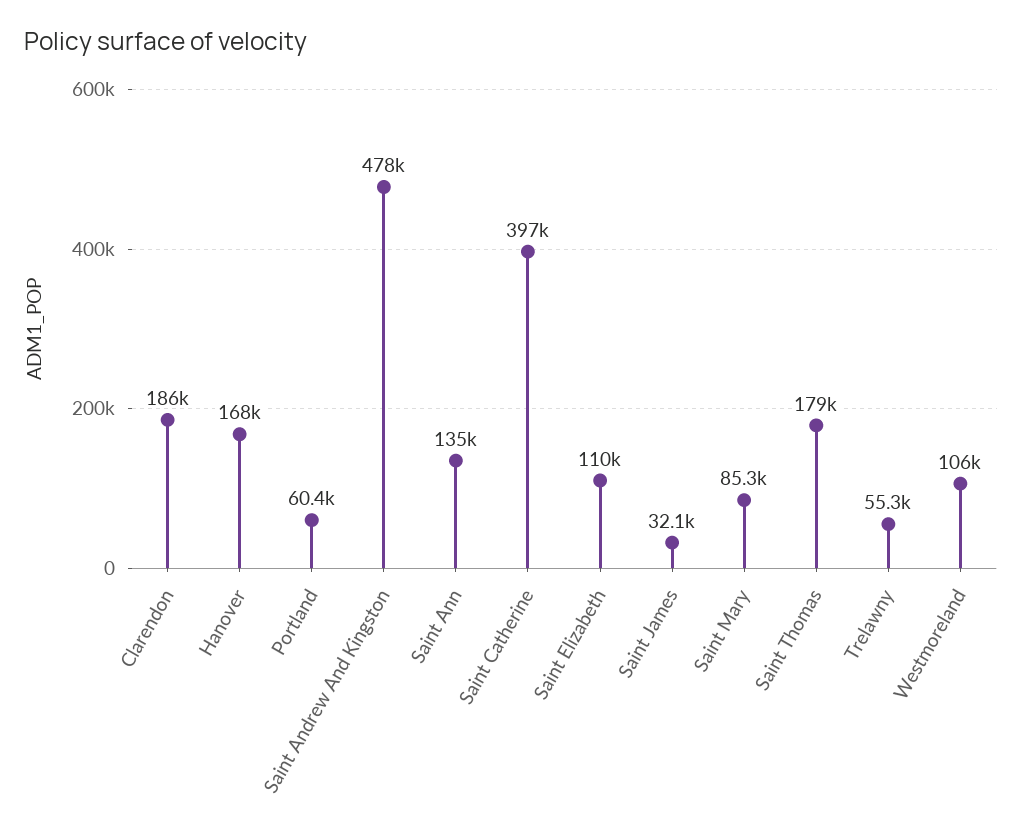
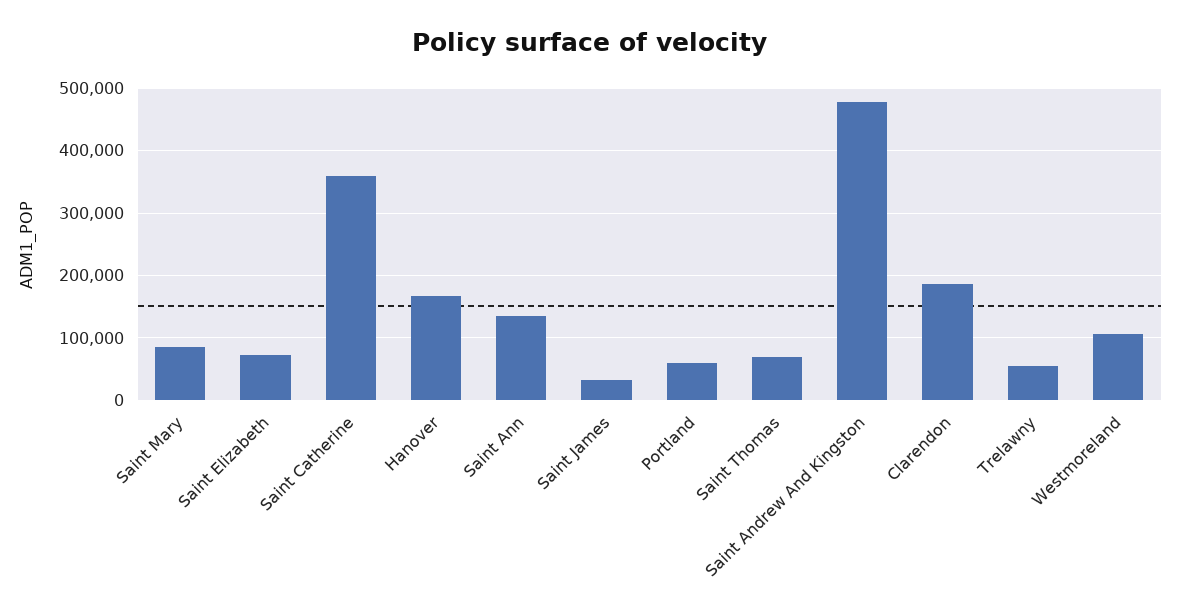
  {
    "Clarendon": 186000,
    "Hanover": 168000,
    "Portland": 60400,
    "Saint Andrew And Kingston": 478000,
    "Saint Ann": 135000,
-   "Saint Catherine": 397000,
+   "Saint Catherine": 360000,
-   "Saint Elizabeth": 110000,
+   "Saint Elizabeth": 70000,
    "Saint James": 32100,
    "Saint Mary": 85300,
-   "Saint Thomas": 179000,
+   "Saint Thomas": 70000,
    "Trelawny": 55300,
    "Westmoreland": 106000
  }

